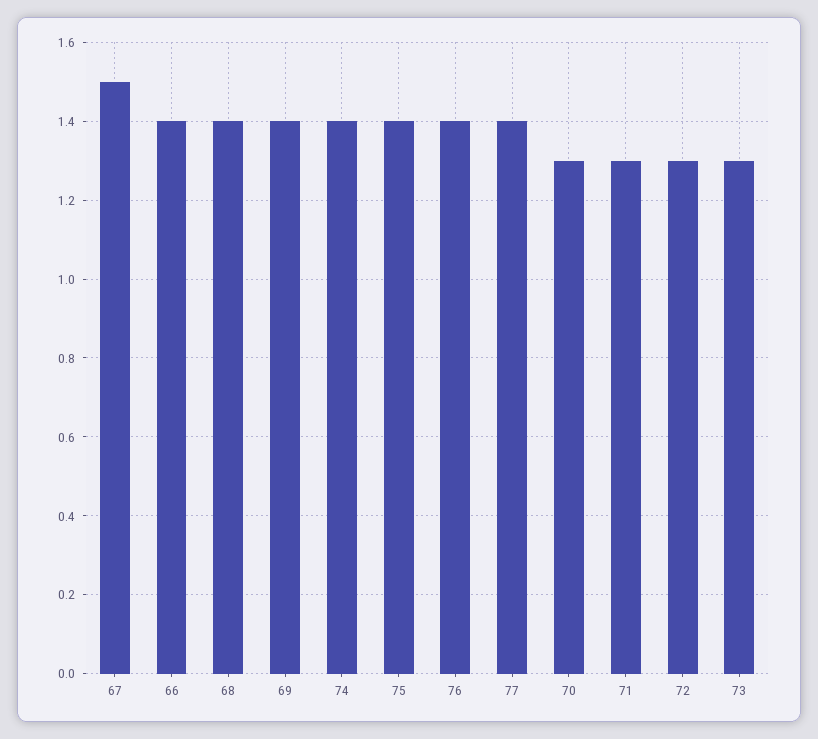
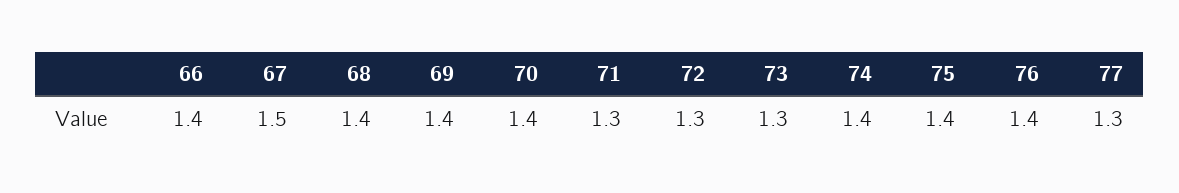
  {
    "67": 1.5,
    "66": 1.4,
    "68": 1.4,
    "69": 1.4,
    "74": 1.4,
    "75": 1.4,
    "76": 1.4,
-   "77": 1.4,
+   "77": 1.3,
-   "70": 1.3,
+   "70": 1.4,
    "71": 1.3,
    "72": 1.3,
    "73": 1.3
  }

